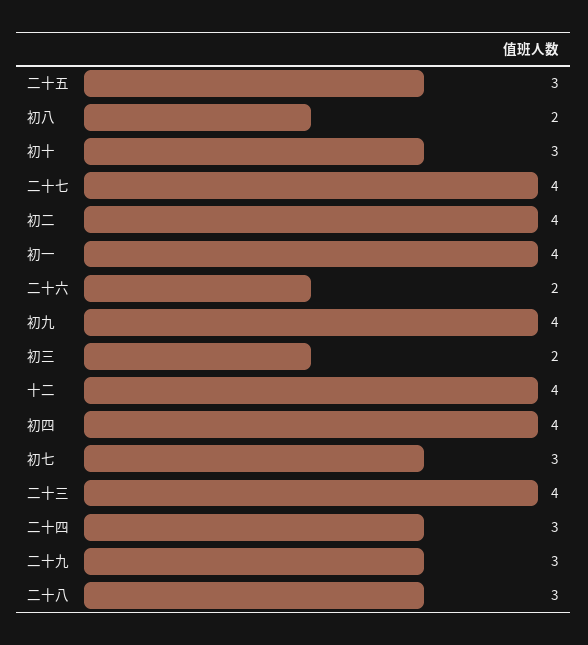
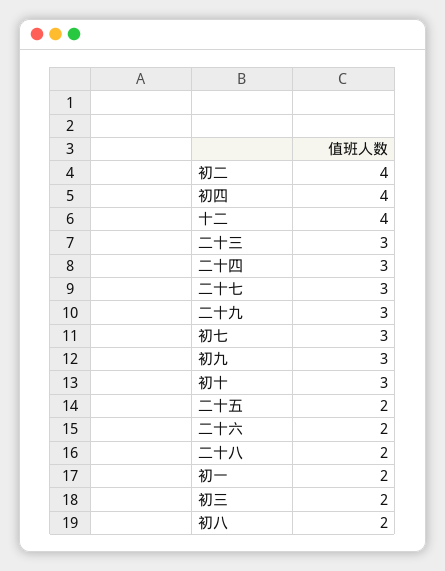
  {
-   "二十五": 3,
+   "二十五": 2,
    "初八": 2,
    "初十": 3,
-   "二十七": 4,
+   "二十七": 3,
    "初二": 4,
-   "初一": 4,
+   "初一": 2,
    "二十六": 2,
-   "初九": 4,
+   "初九": 3,
    "初三": 2,
    "十二": 4,
    "初四": 4,
    "初七": 3,
-   "二十三": 4,
+   "二十三": 3,
    "二十四": 3,
    "二十九": 3,
-   "二十八": 3
+   "二十八": 2
  }

